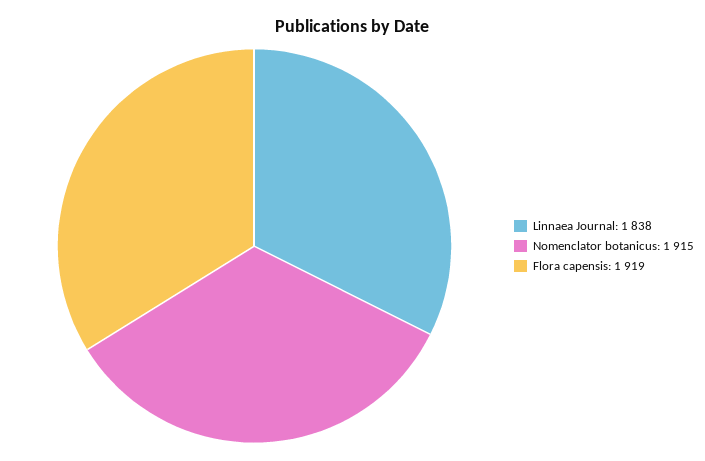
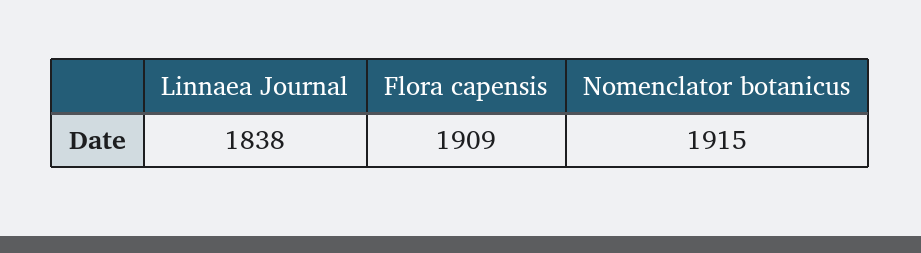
  {
    "Linnaea Journal": 1838,
    "Nomenclator botanicus": 1915,
-   "Flora capensis": 1919
+   "Flora capensis": 1909
  }

